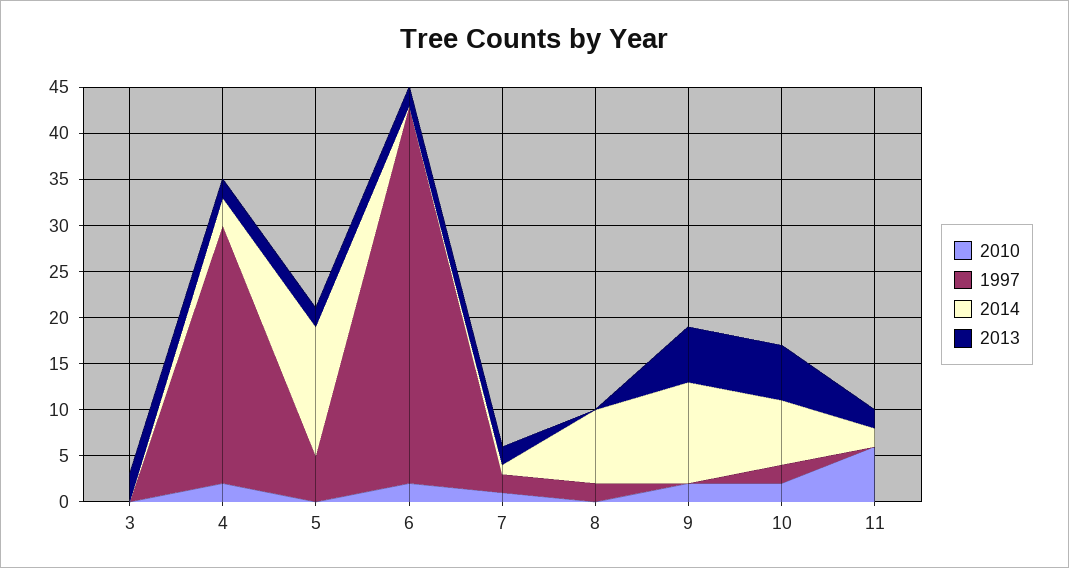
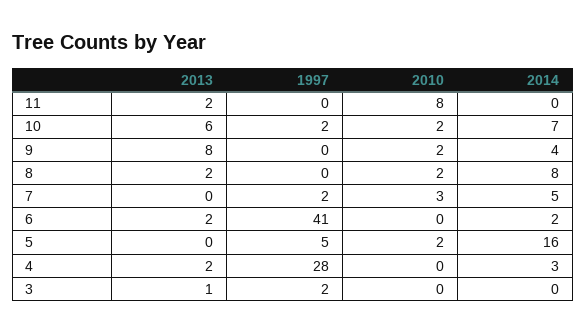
  {
    "2010": {
      "3": 0,
-     "4": 2,
+     "4": 0,
-     "5": 0,
+     "5": 2,
-     "6": 2,
+     "6": 0,
-     "7": 1,
+     "7": 3,
-     "8": 0,
+     "8": 2,
      "9": 2,
      "10": 2,
-     "11": 6
+     "11": 8
    },
    "1997": {
-     "3": 0,
+     "3": 2,
      "4": 28,
      "5": 5,
      "6": 41,
      "7": 2,
-     "8": 2,
+     "8": 0,
      "9": 0,
      "10": 2,
      "11": 0
    },
    "2014": {
      "3": 0,
      "4": 3,
-     "5": 14,
+     "5": 16,
-     "6": 0,
+     "6": 2,
-     "7": 1,
+     "7": 5,
      "8": 8,
-     "9": 11,
+     "9": 4,
      "10": 7,
-     "11": 2
+     "11": 0
    },
    "2013": {
-     "3": 3,
+     "3": 1,
      "4": 2,
-     "5": 2,
+     "5": 0,
      "6": 2,
-     "7": 2,
+     "7": 0,
-     "8": 0,
+     "8": 2,
-     "9": 6,
+     "9": 8,
      "10": 6,
      "11": 2
    }
  }

